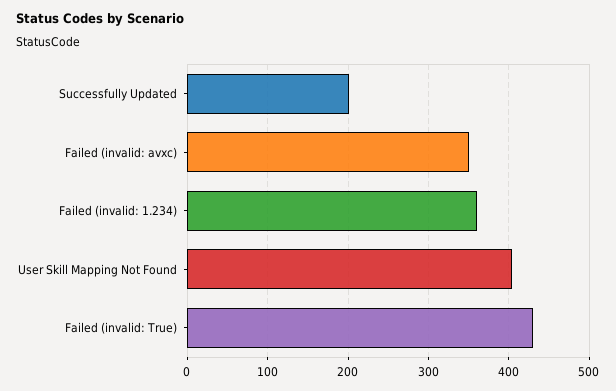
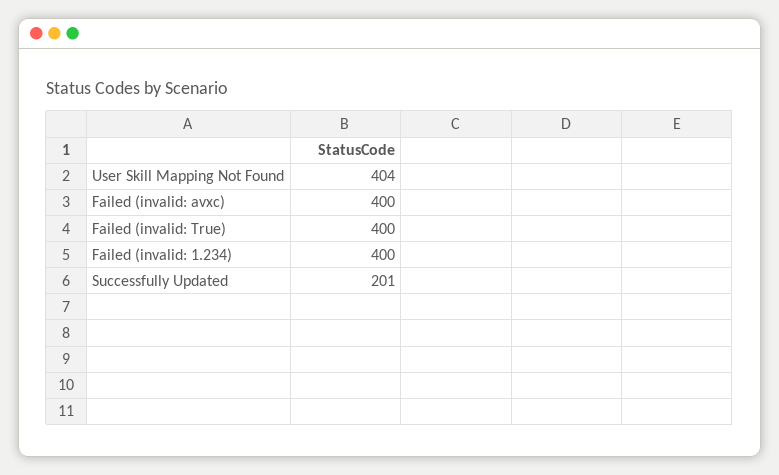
  {
    "Successfully Updated": 201,
-   "Failed (invalid: avxc)": 350,
+   "Failed (invalid: avxc)": 400,
-   "Failed (invalid: 1.234)": 360,
+   "Failed (invalid: 1.234)": 400,
    "User Skill Mapping Not Found": 404,
-   "Failed (invalid: True)": 430
+   "Failed (invalid: True)": 400
  }

